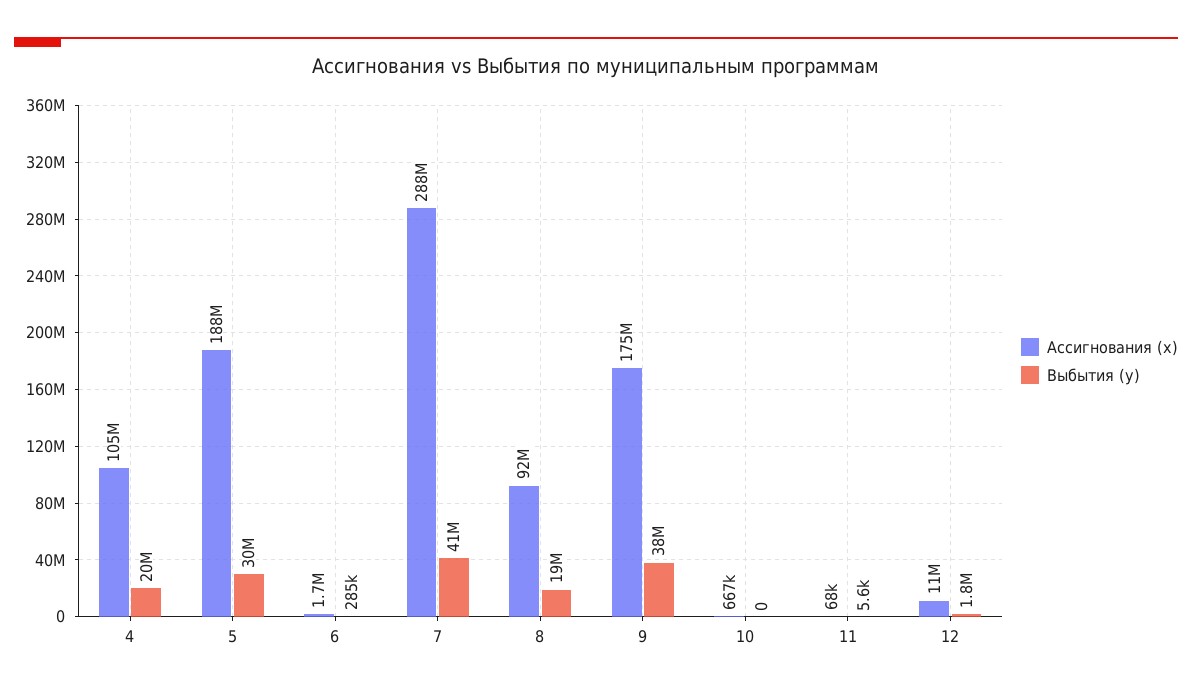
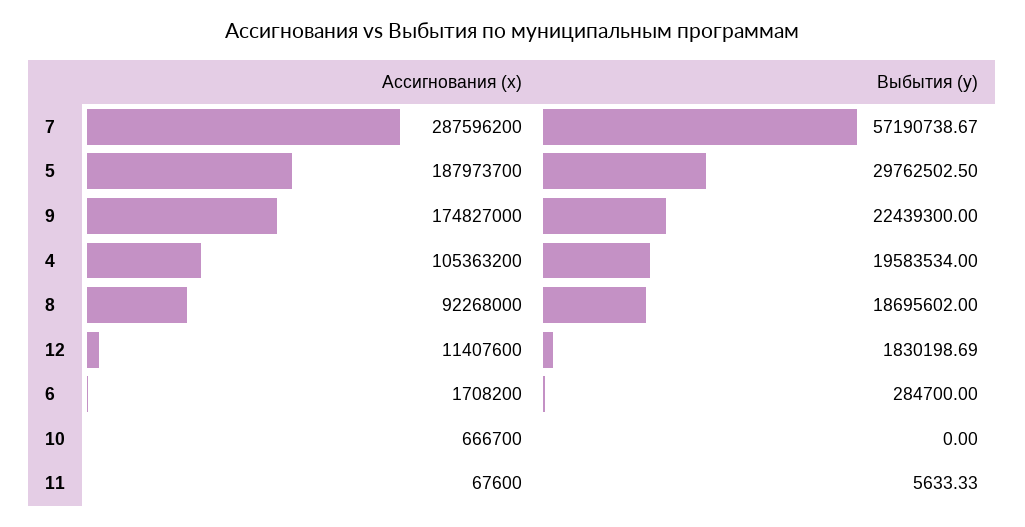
  {
    "Ассигнования (x)": {
      "4": 105363200,
      "5": 187973700,
      "6": 1708200,
      "7": 287596200,
      "8": 92268000,
      "9": 174827000,
      "10": 666700,
      "11": 67600,
      "12": 11407600
    },
    "Выбытия (y)": {
      "4": 19583534,
      "5": 29762502.5,
      "6": 284700,
-     "7": 41000000,
+     "7": 57190738.67,
      "8": 18695602,
-     "9": 38000000,
+     "9": 22439300,
      "10": 0,
      "11": 5633.33,
      "12": 1830198.69
    }
  }

